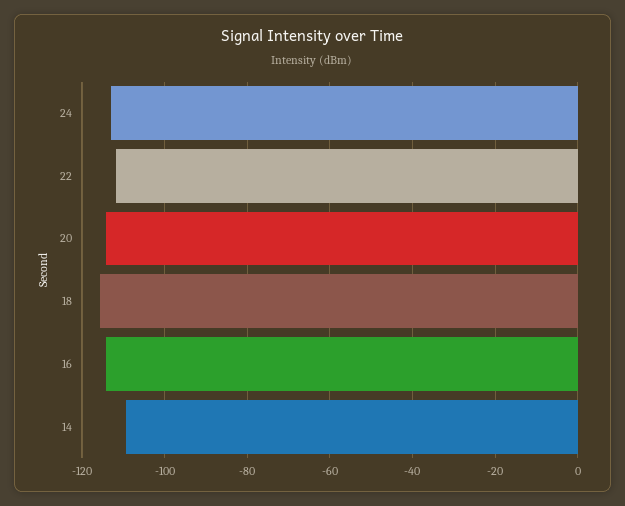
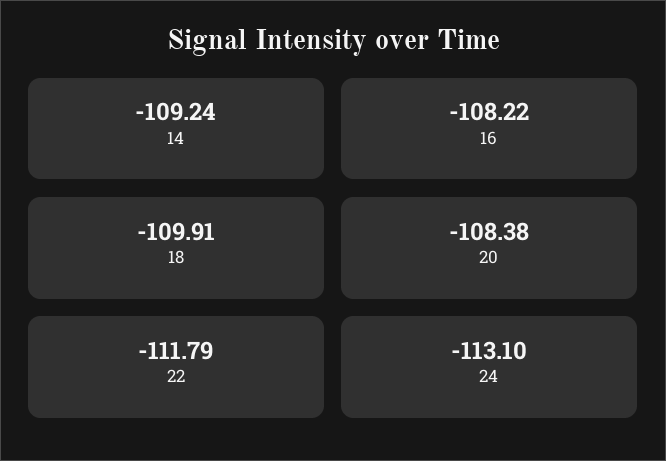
  {
    "24": -113.1,
    "22": -111.79,
-   "20": -114,
+   "20": -108.38,
-   "18": -116,
+   "18": -109.91,
-   "16": -114,
+   "16": -108.22,
    "14": -109.24
  }

